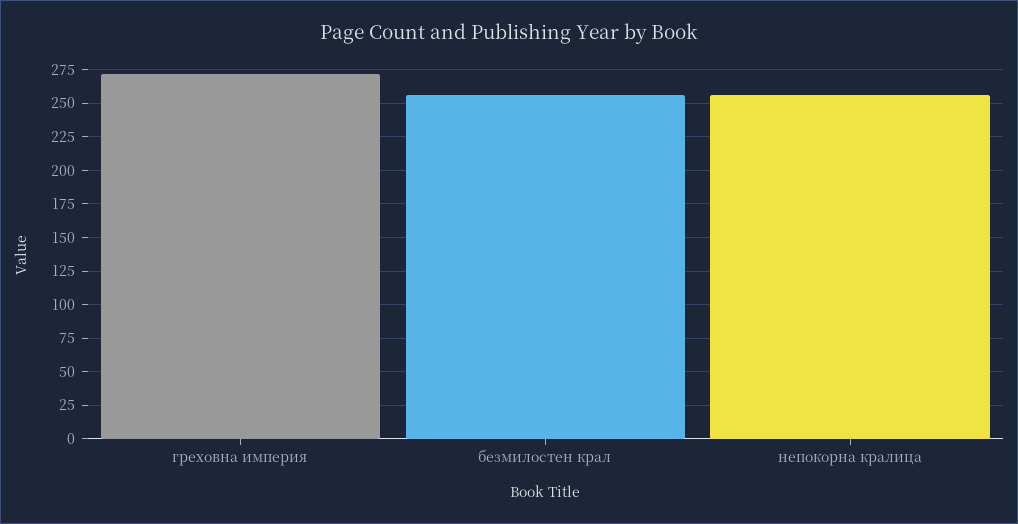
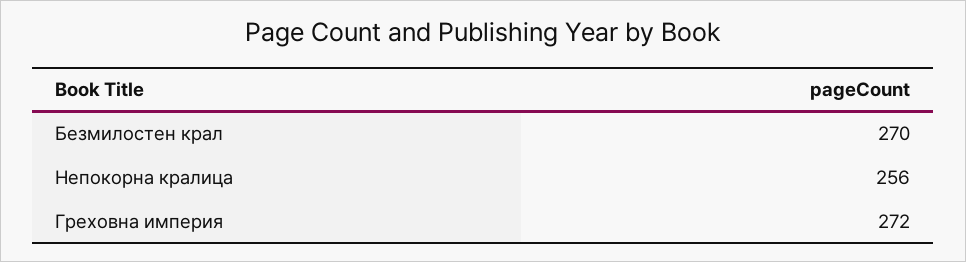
  {
    "греховна империя": 272,
-   "безмилостен крал": 255,
+   "безмилостен крал": 270,
    "непокорна кралица": 256
  }

